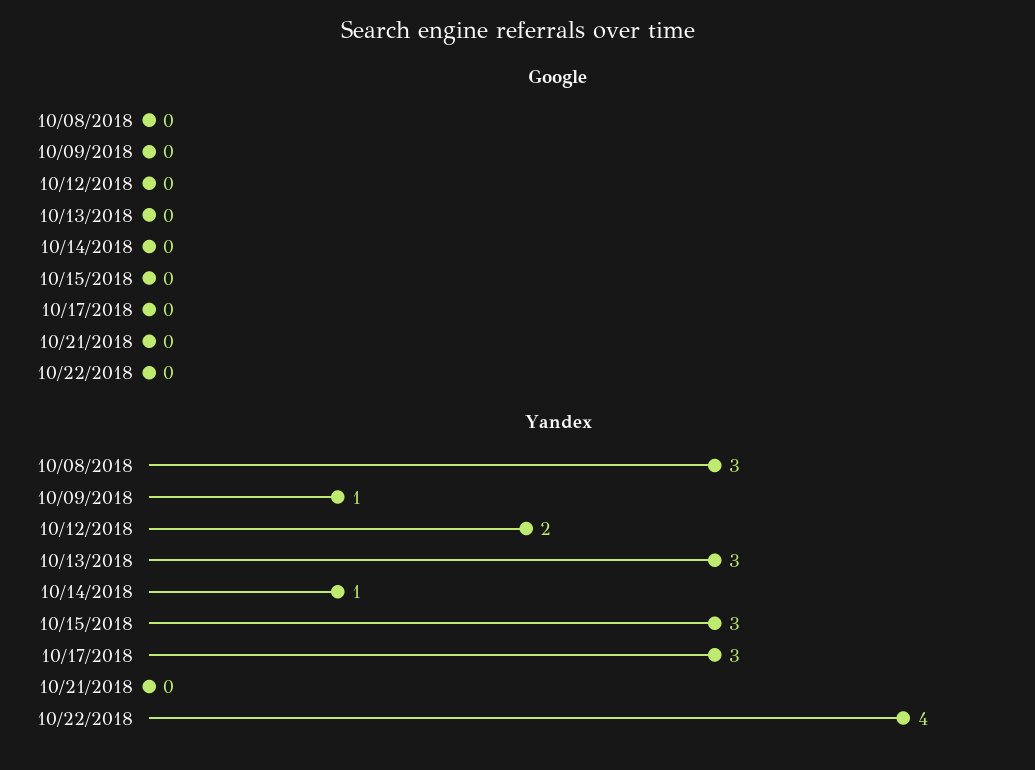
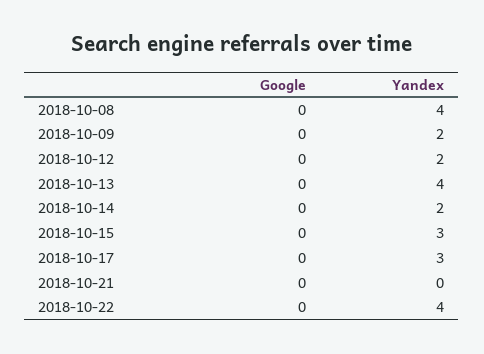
  {
    "Google": {
      "10/08/2018": 0,
      "10/09/2018": 0,
      "10/12/2018": 0,
      "10/13/2018": 0,
      "10/14/2018": 0,
      "10/15/2018": 0,
      "10/17/2018": 0,
      "10/21/2018": 0,
      "10/22/2018": 0
    },
    "Yandex": {
-     "10/08/2018": 3,
+     "10/08/2018": 4,
-     "10/09/2018": 1,
+     "10/09/2018": 2,
      "10/12/2018": 2,
-     "10/13/2018": 3,
+     "10/13/2018": 4,
-     "10/14/2018": 1,
+     "10/14/2018": 2,
      "10/15/2018": 3,
      "10/17/2018": 3,
      "10/21/2018": 0,
      "10/22/2018": 4
    }
  }

